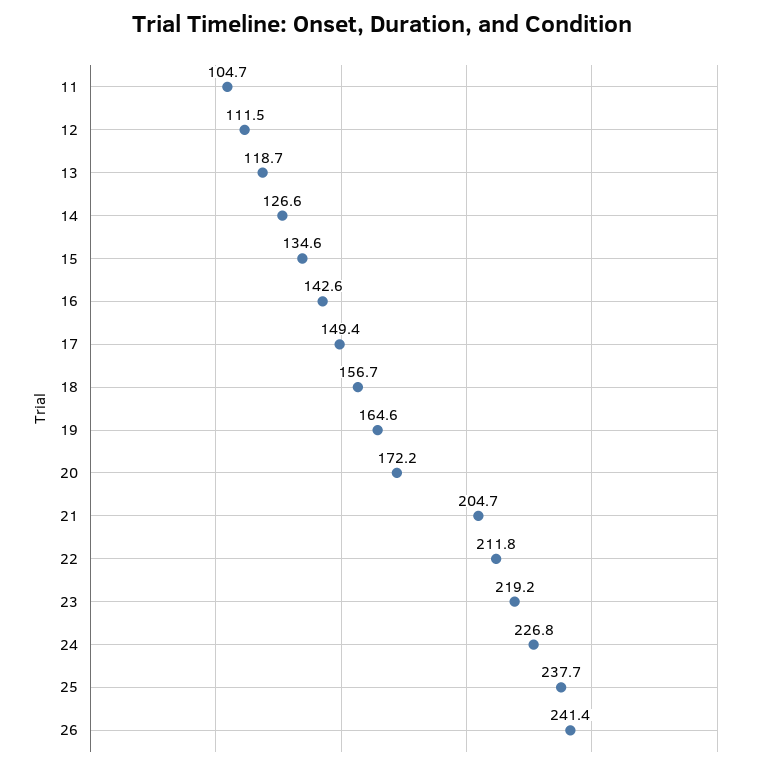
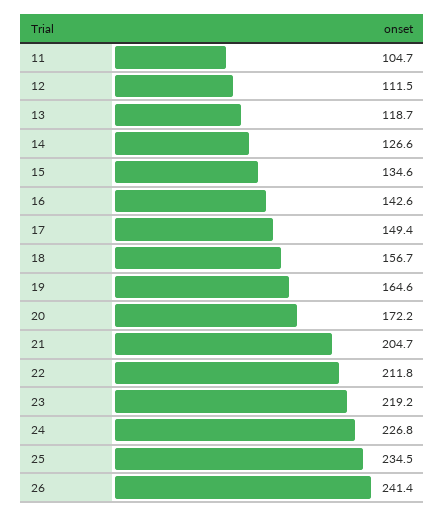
  {
    "11": 104.7,
    "12": 111.5,
    "13": 118.7,
    "14": 126.6,
    "15": 134.6,
    "16": 142.6,
    "17": 149.4,
    "18": 156.7,
    "19": 164.6,
    "20": 172.2,
    "21": 204.7,
    "22": 211.8,
    "23": 219.2,
    "24": 226.8,
-   "25": 237.7,
+   "25": 234.5,
    "26": 241.4
  }

